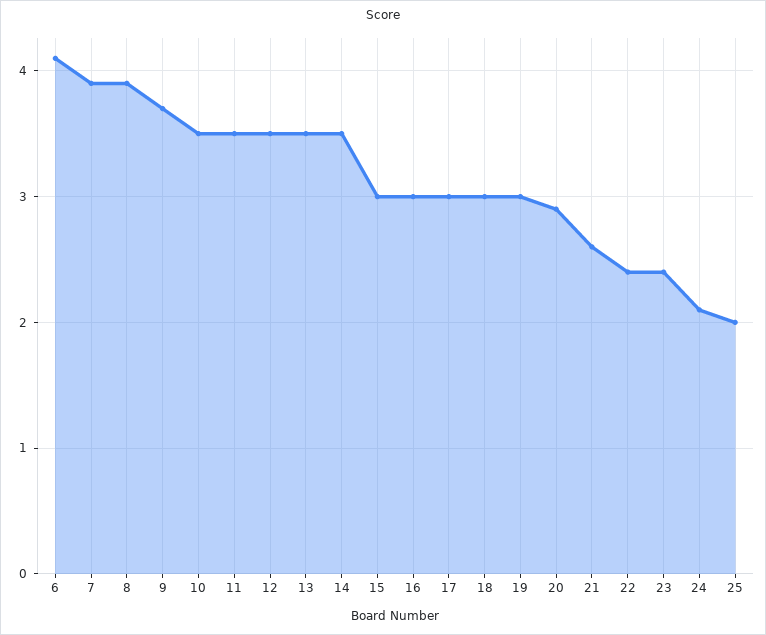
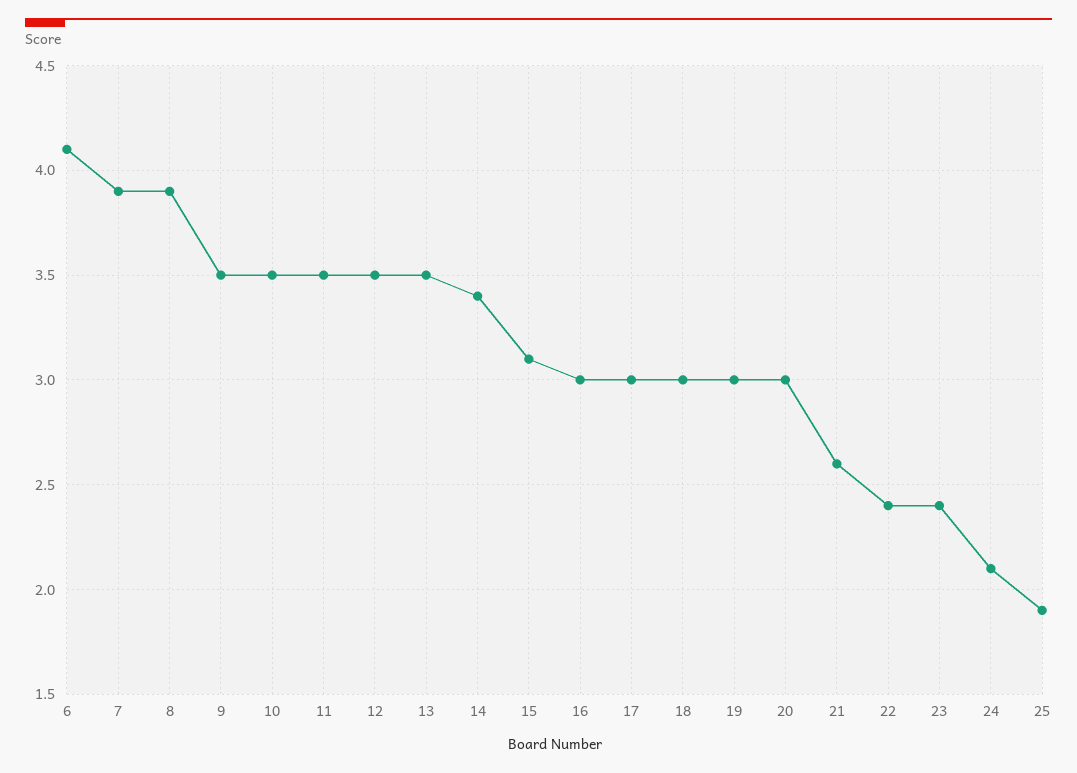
  {
    "6": 4.1,
    "7": 3.9,
    "8": 3.9,
-   "9": 3.7,
+   "9": 3.5,
    "10": 3.5,
    "11": 3.5,
    "12": 3.5,
    "13": 3.5,
-   "14": 3.5,
+   "14": 3.4,
-   "15": 3,
+   "15": 3.1,
    "16": 3,
    "17": 3,
    "18": 3,
    "19": 3,
-   "20": 2.9,
+   "20": 3,
    "21": 2.6,
    "22": 2.4,
    "23": 2.4,
    "24": 2.1,
-   "25": 2
+   "25": 1.9
  }

